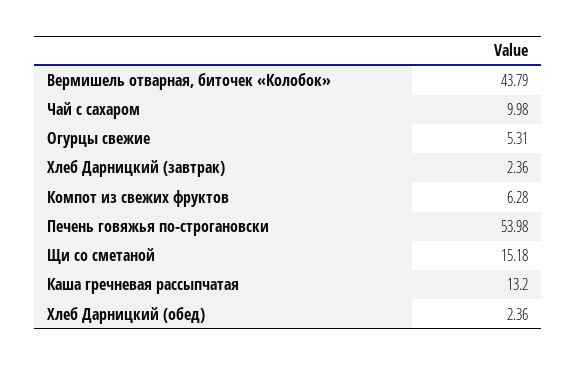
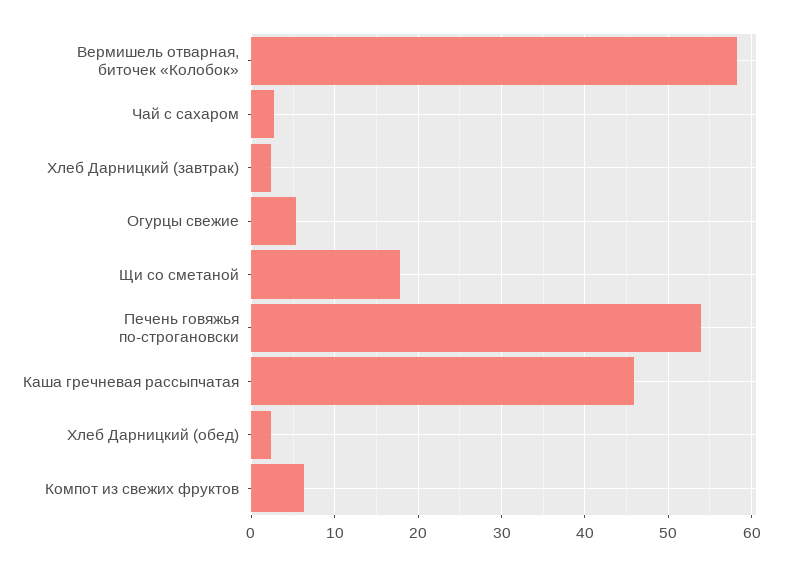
  {
-   "Вермишель отварная, биточек «Колобок»": 43.79,
+   "Вермишель отварная, биточек «Колобок»": 58,
-   "Чай с сахаром": 9.98,
+   "Чай с сахаром": 3,
    "Огурцы свежие": 5.31,
    "Хлеб Дарницкий (завтрак)": 2.36,
    "Компот из свежих фруктов": 6.28,
    "Печень говяжья по-строгановски": 53.98,
-   "Щи со сметаной": 15.18,
+   "Щи со сметаной": 18,
-   "Каша гречневая рассыпчатая": 13.2,
+   "Каша гречневая рассыпчатая": 46,
    "Хлеб Дарницкий (обед)": 2.36
  }

